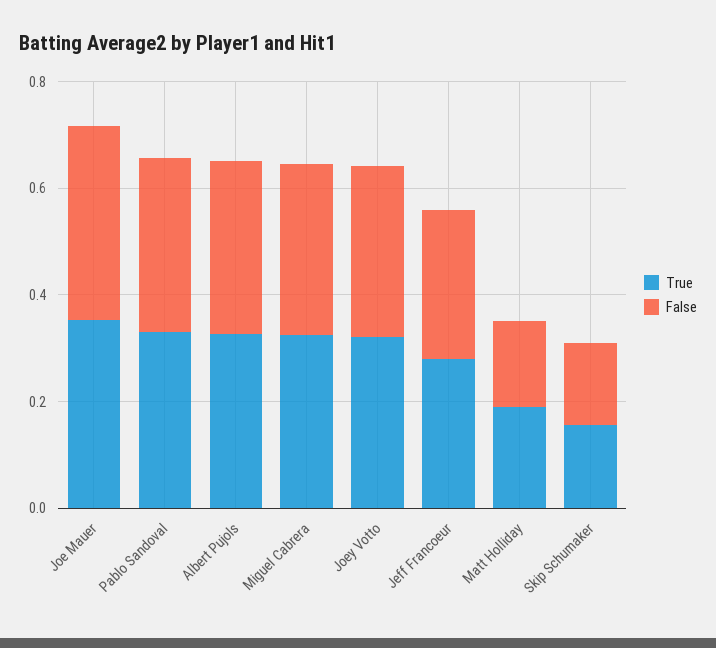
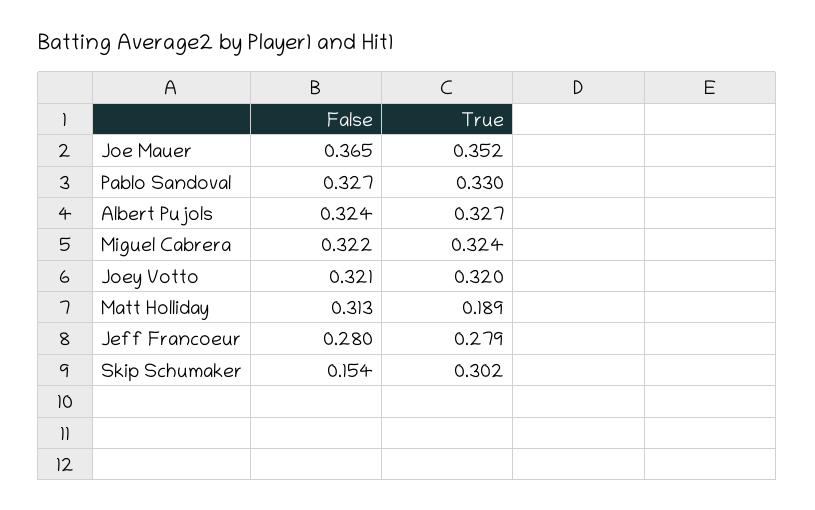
  {
    "True": {
      "Joe Mauer": 0.352,
      "Pablo Sandoval": 0.33,
      "Albert Pujols": 0.327,
      "Miguel Cabrera": 0.324,
      "Joey Votto": 0.32,
      "Jeff Francoeur": 0.279,
      "Matt Holliday": 0.189,
-     "Skip Schumaker": 0.15
+     "Skip Schumaker": 0.302
    },
    "False": {
      "Joe Mauer": 0.365,
      "Pablo Sandoval": 0.327,
      "Albert Pujols": 0.324,
      "Miguel Cabrera": 0.322,
      "Joey Votto": 0.321,
      "Jeff Francoeur": 0.28,
-     "Matt Holliday": 0.15,
+     "Matt Holliday": 0.313,
      "Skip Schumaker": 0.154
    }
  }

